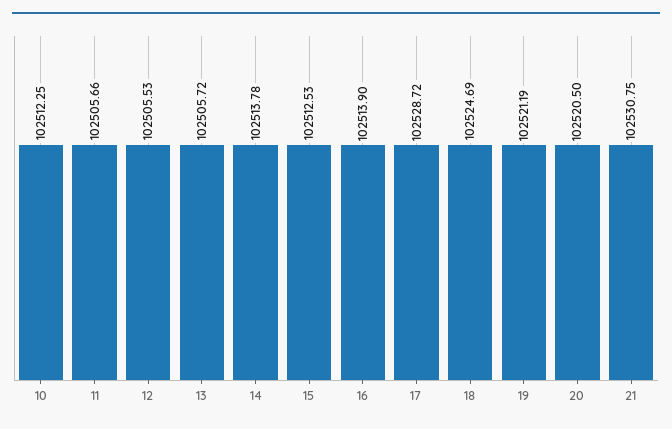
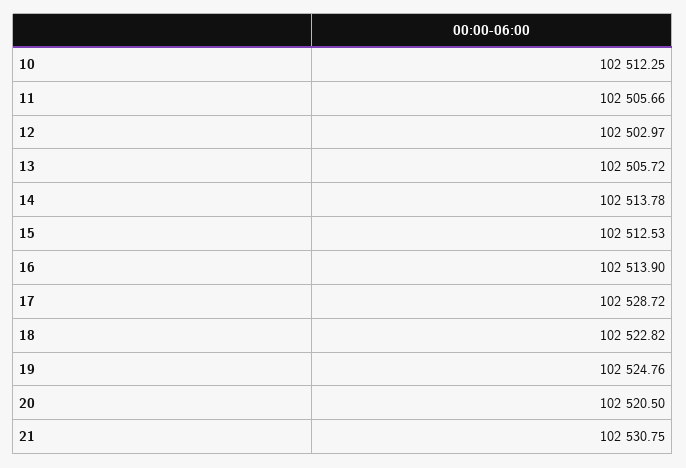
  {
    "10": 102512.25,
    "11": 102505.66,
-   "12": 102505.53,
+   "12": 102502.97,
    "13": 102505.72,
    "14": 102513.78,
    "15": 102512.53,
    "16": 102513.9,
    "17": 102528.72,
-   "18": 102524.69,
+   "18": 102522.82,
-   "19": 102521.19,
+   "19": 102524.76,
    "20": 102520.5,
    "21": 102530.75
  }

